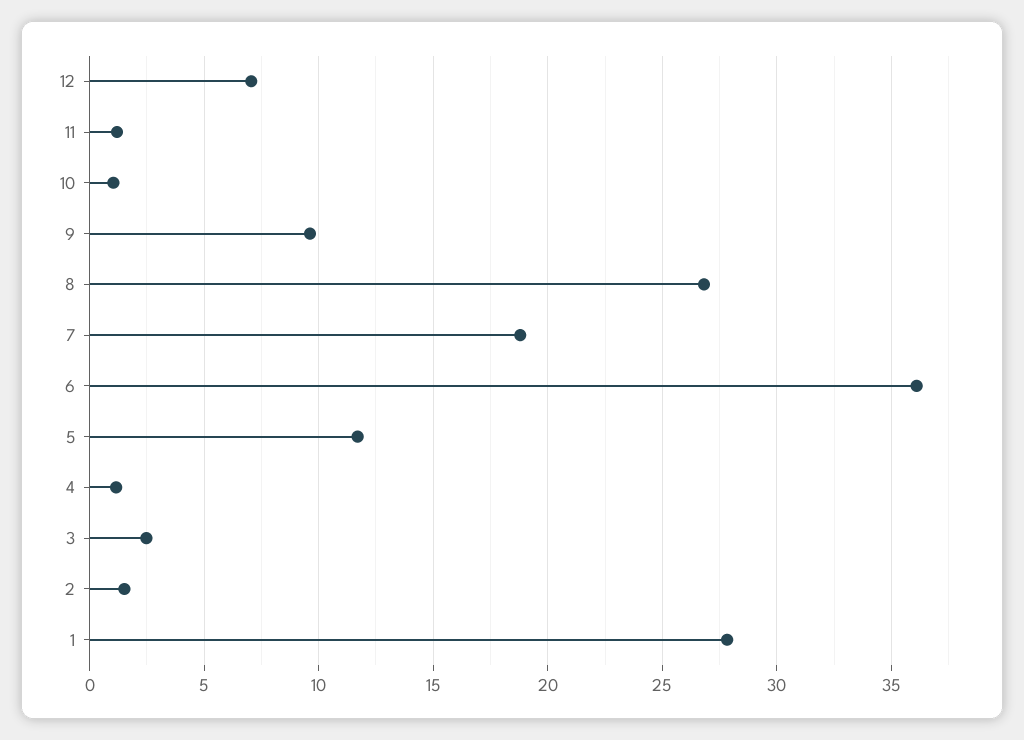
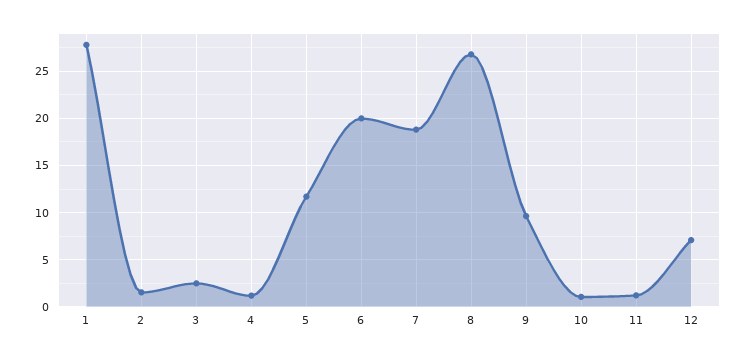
  {
    "12": 7,
    "11": 1,
    "10": 1,
    "9": 9.5,
    "8": 27,
    "7": 19,
-   "6": 36,
+   "6": 20,
    "5": 11.5,
    "4": 1,
    "3": 2.5,
    "2": 1.5,
    "1": 28
  }

